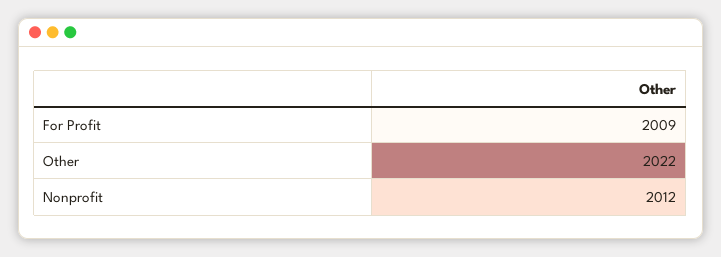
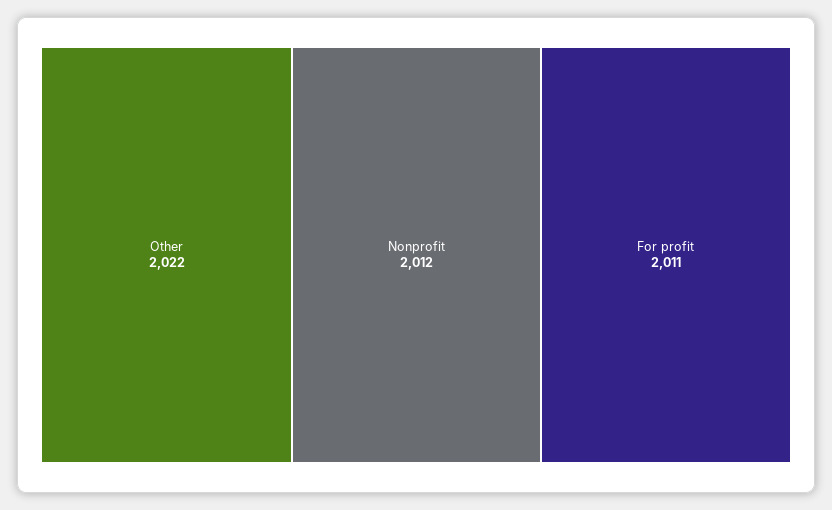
  {
-   "For Profit": 2009,
+   "For Profit": 2011,
    "Other": 2022,
    "Nonprofit": 2012
  }

